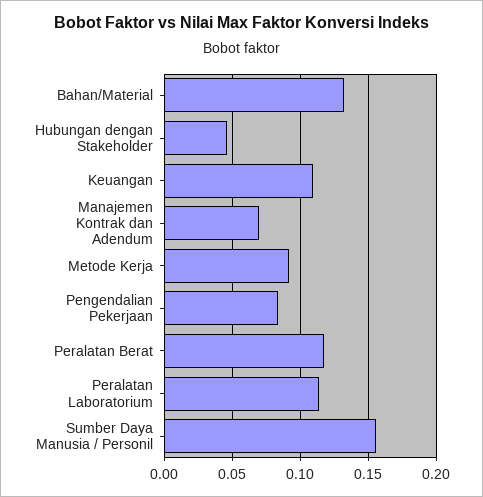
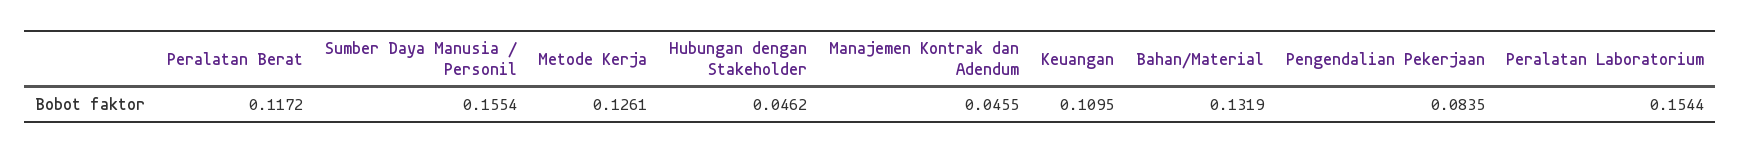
  {
    "Bahan/Material": 0.1319,
    "Hubungan dengan Stakeholder": 0.0462,
    "Keuangan": 0.1095,
-   "Manajemen Kontrak dan Adendum": 0.07,
+   "Manajemen Kontrak dan Adendum": 0.0455,
-   "Metode Kerja": 0.09,
+   "Metode Kerja": 0.1261,
    "Pengendalian Pekerjaan": 0.0835,
    "Peralatan Berat": 0.1172,
-   "Peralatan Laboratorium": 0.115,
+   "Peralatan Laboratorium": 0.1544,
    "Sumber Daya Manusia / Personil": 0.1554
  }

